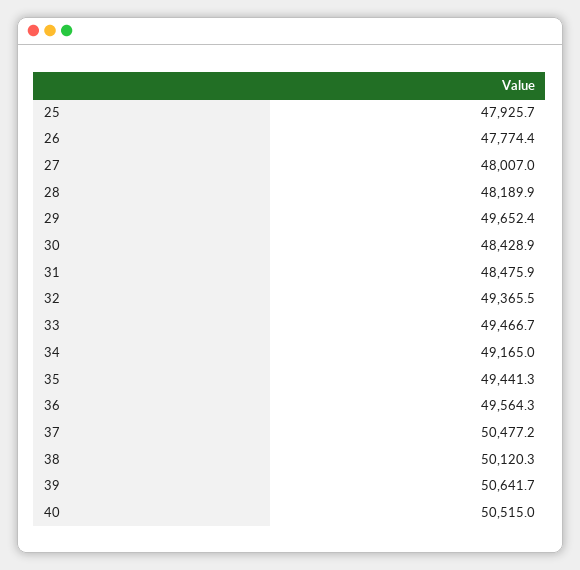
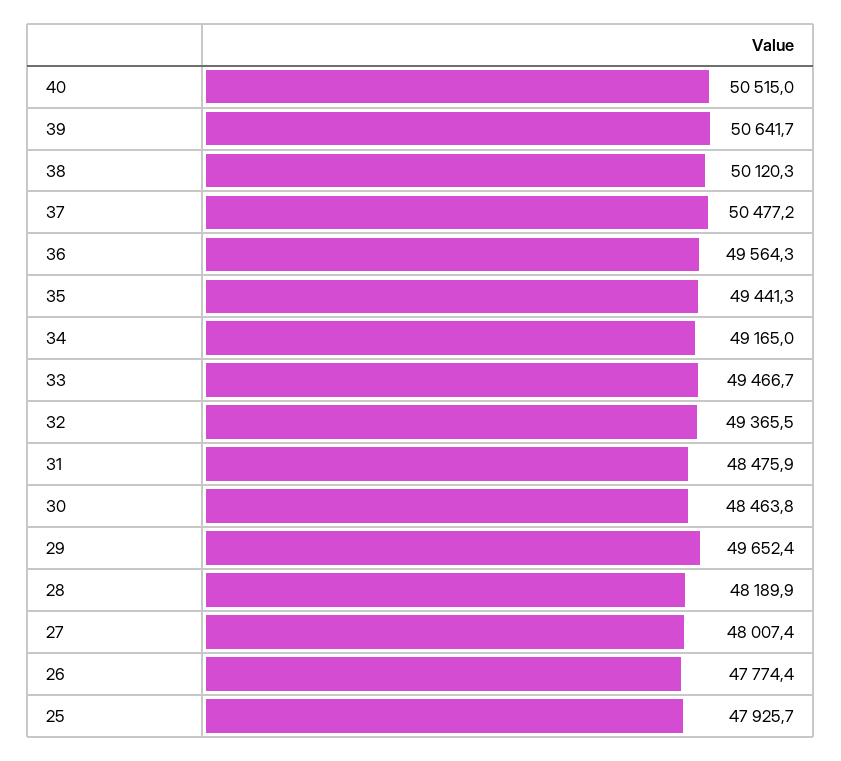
  {
    "25": 47925.7,
    "26": 47774.4,
-   "27": 48007,
+   "27": 48007.4,
    "28": 48189.9,
    "29": 49652.4,
-   "30": 48428.9,
+   "30": 48463.8,
    "31": 48475.9,
    "32": 49365.5,
    "33": 49466.7,
    "34": 49165,
    "35": 49441.3,
    "36": 49564.3,
    "37": 50477.2,
    "38": 50120.3,
    "39": 50641.7,
    "40": 50515
  }

